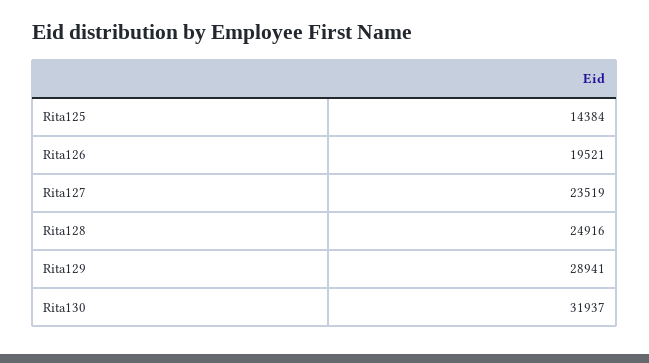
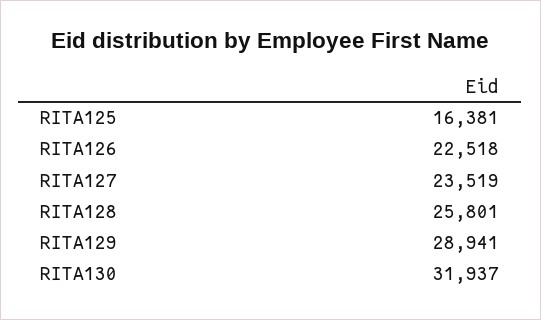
  {
-   "Rita125": 14384,
+   "Rita125": 16381,
-   "Rita126": 19521,
+   "Rita126": 22518,
    "Rita127": 23519,
-   "Rita128": 24916,
+   "Rita128": 25801,
    "Rita129": 28941,
    "Rita130": 31937
  }

